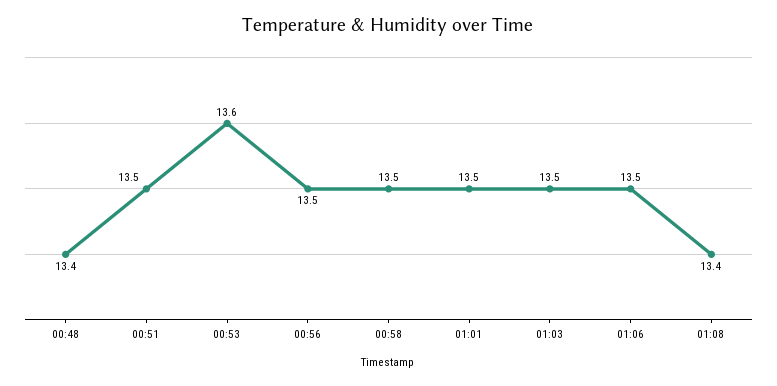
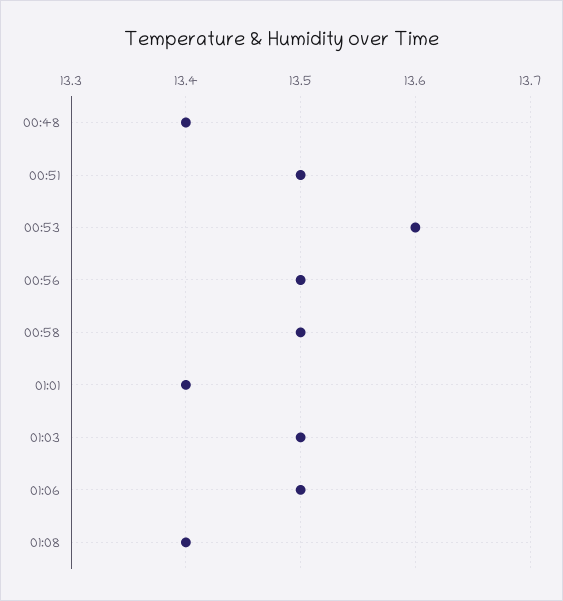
  {
    "00:48": 13.4,
    "00:51": 13.5,
    "00:53": 13.6,
    "00:56": 13.5,
    "00:58": 13.5,
-   "01:01": 13.5,
+   "01:01": 13.4,
    "01:03": 13.5,
    "01:06": 13.5,
    "01:08": 13.4
  }

